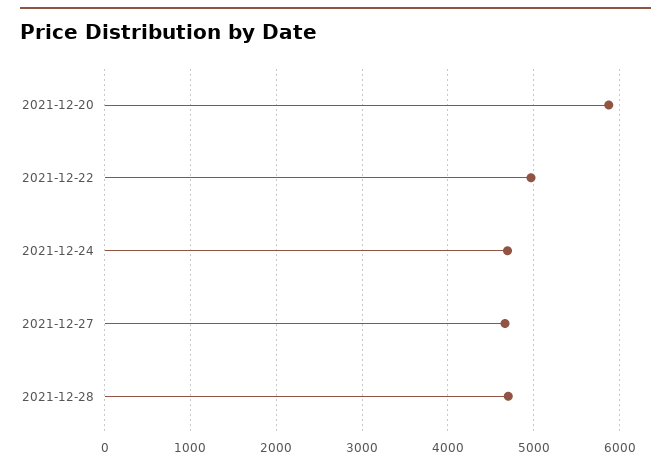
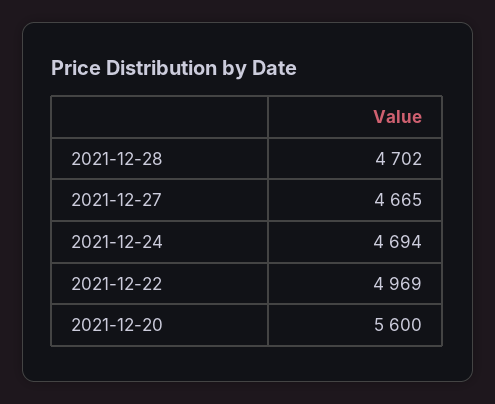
  {
-   "2021-12-20": 5900,
+   "2021-12-20": 5600,
    "2021-12-22": 4969,
    "2021-12-24": 4694,
    "2021-12-27": 4665,
    "2021-12-28": 4702
  }

